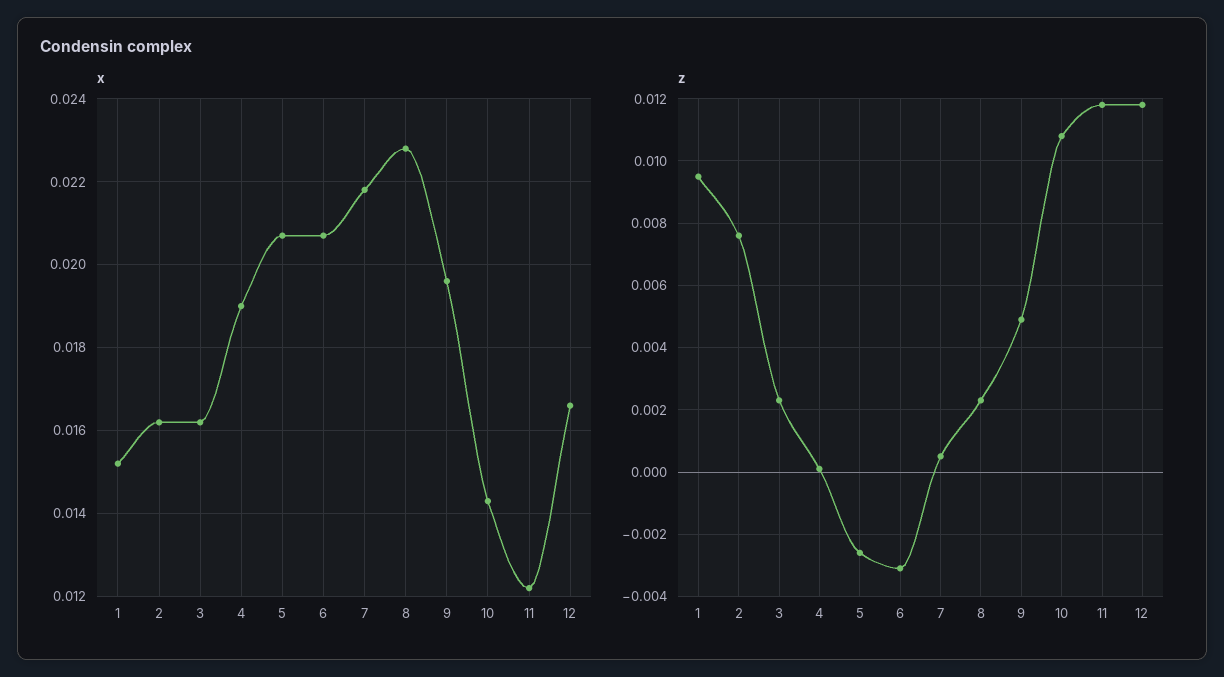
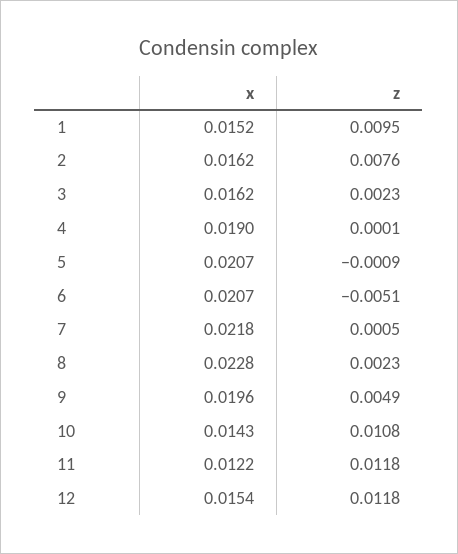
  {
    "x": {
      "1": 0.0152,
      "2": 0.0162,
      "3": 0.0162,
      "4": 0.019,
      "5": 0.0207,
      "6": 0.0207,
      "7": 0.0218,
      "8": 0.0228,
      "9": 0.0196,
      "10": 0.0143,
      "11": 0.0122,
-     "12": 0.0165
+     "12": 0.0154
    },
    "z": {
      "1": 0.0095,
      "2": 0.0076,
      "3": 0.0023,
      "4": 0.0001,
-     "5": -0.0025,
+     "5": -0.0009,
-     "6": -0.003,
+     "6": -0.0051,
      "7": 0.0005,
      "8": 0.0023,
      "9": 0.0049,
      "10": 0.0108,
      "11": 0.0118,
      "12": 0.0118
    }
  }

